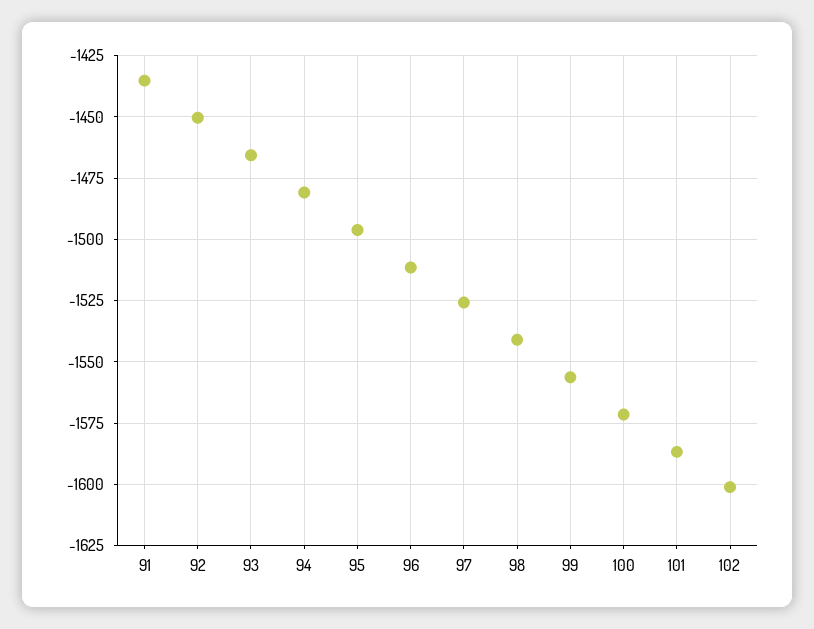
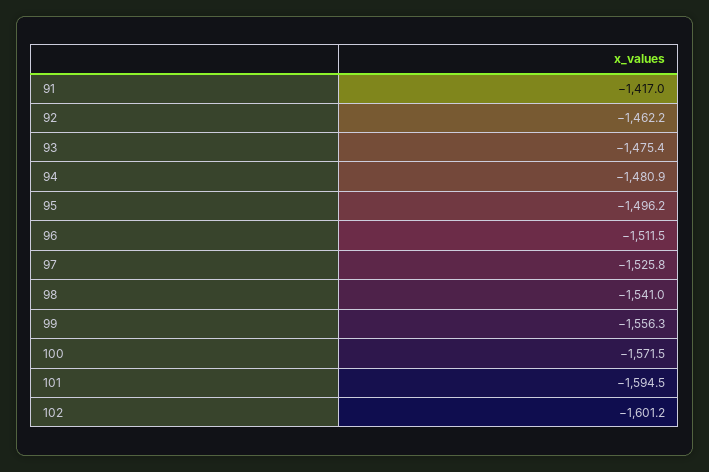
  {
-   "91": -1435,
+   "91": -1417,
-   "92": -1450,
+   "92": -1462.2,
-   "93": -1465,
+   "93": -1475.4,
    "94": -1480.9,
    "95": -1496.2,
    "96": -1511.5,
    "97": -1525.8,
    "98": -1541,
    "99": -1556.3,
    "100": -1571.5,
-   "101": -1587.5,
+   "101": -1594.5,
    "102": -1601.2
  }

